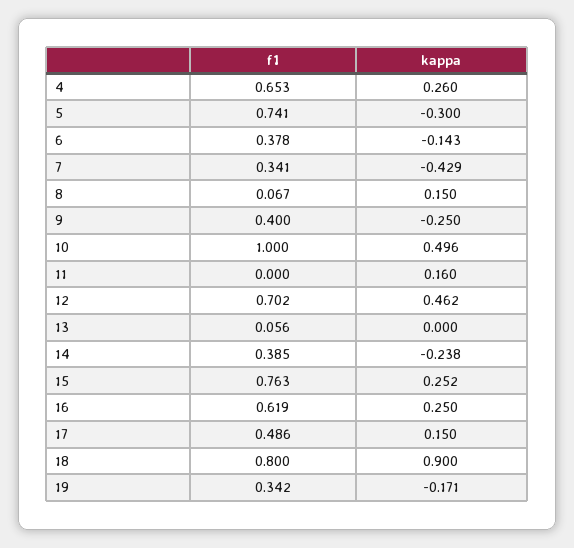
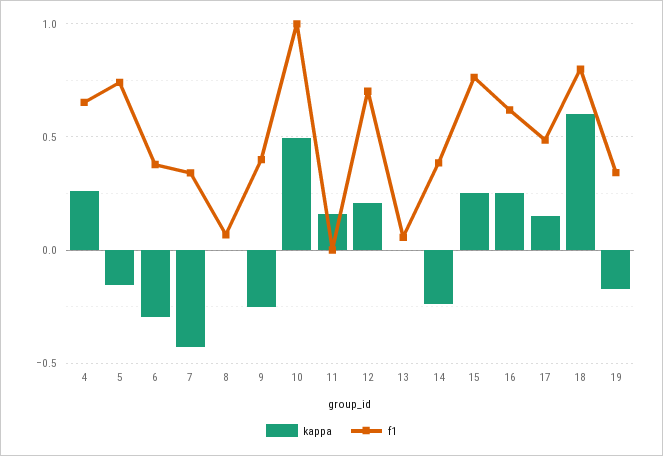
  {
    "f1": {
      "4": 0.653,
      "5": 0.741,
      "6": 0.378,
      "7": 0.341,
      "8": 0.067,
      "9": 0.4,
      "10": 1,
      "11": 0,
      "12": 0.702,
      "13": 0.056,
      "14": 0.385,
      "15": 0.763,
      "16": 0.619,
      "17": 0.486,
      "18": 0.8,
      "19": 0.342
    },
    "kappa": {
      "4": 0.26,
-     "5": -0.3,
+     "5": -0.15,
-     "6": -0.143,
+     "6": -0.3,
      "7": -0.429,
-     "8": 0.15,
+     "8": 0,
      "9": -0.25,
      "10": 0.496,
      "11": 0.16,
-     "12": 0.462,
+     "12": 0.2,
      "13": 0,
      "14": -0.238,
      "15": 0.252,
      "16": 0.25,
      "17": 0.15,
-     "18": 0.9,
+     "18": 0.6,
      "19": -0.171
    }
  }

